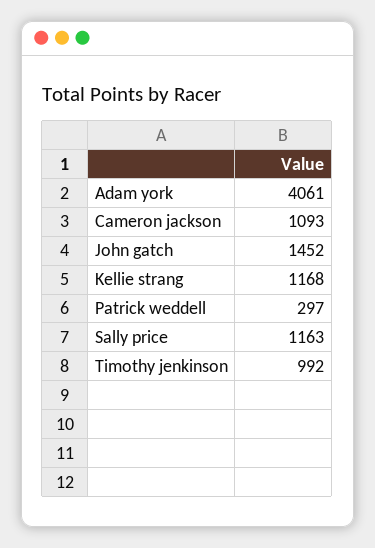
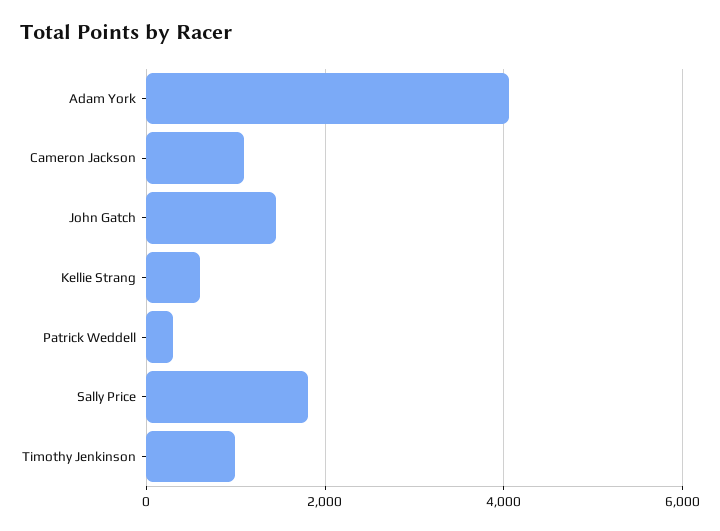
  {
    "Adam york": 4061,
    "Cameron jackson": 1093,
    "John gatch": 1452,
-   "Kellie strang": 1168,
+   "Kellie strang": 600,
    "Patrick weddell": 297,
-   "Sally price": 1163,
+   "Sally price": 1800,
    "Timothy jenkinson": 992
  }

